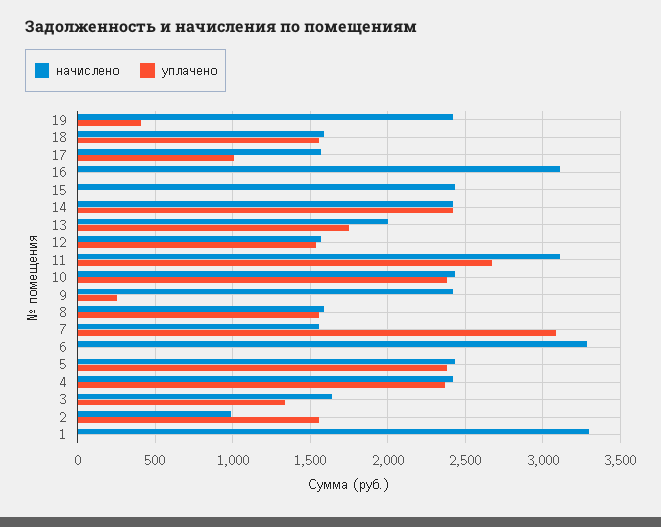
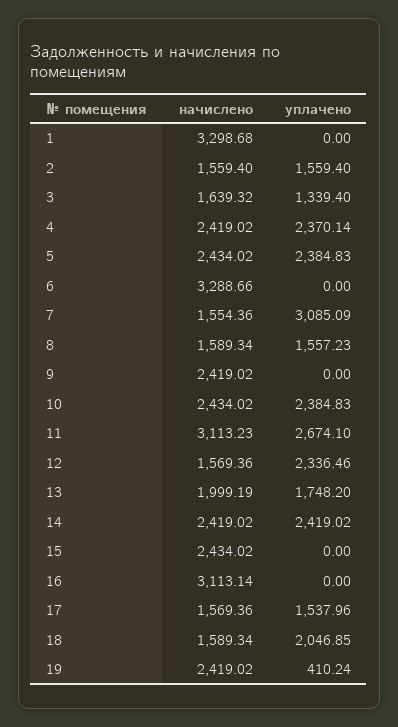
  {
    "начислено": {
      "19": 2419.02,
      "18": 1589.34,
      "17": 1569.36,
      "16": 3113.14,
      "15": 2434.02,
      "14": 2419.02,
      "13": 1999.19,
      "12": 1569.36,
      "11": 3113.23,
      "10": 2434.02,
      "9": 2419.02,
      "8": 1589.34,
      "7": 1554.36,
      "6": 3288.66,
      "5": 2434.02,
      "4": 2419.02,
      "3": 1639.32,
-     "2": 1000,
+     "2": 1559.4,
      "1": 3298.68
    },
    "уплачено": {
      "19": 410.24,
-     "18": 1550,
+     "18": 2046.85,
-     "17": 1000,
+     "17": 1537.96,
      "16": 0,
      "15": 0,
      "14": 2419.02,
      "13": 1748.2,
-     "12": 1550,
+     "12": 2336.46,
      "11": 2674.1,
      "10": 2384.83,
-     "9": 250,
+     "9": 0,
      "8": 1557.23,
      "7": 3085.09,
      "6": 0,
      "5": 2384.83,
      "4": 2370.14,
      "3": 1339.4,
      "2": 1559.4,
      "1": 0
    }
  }

